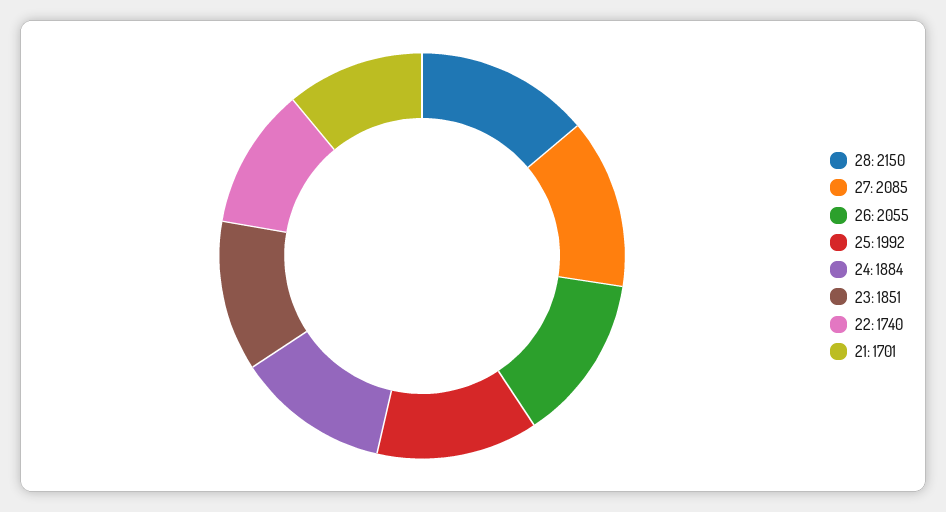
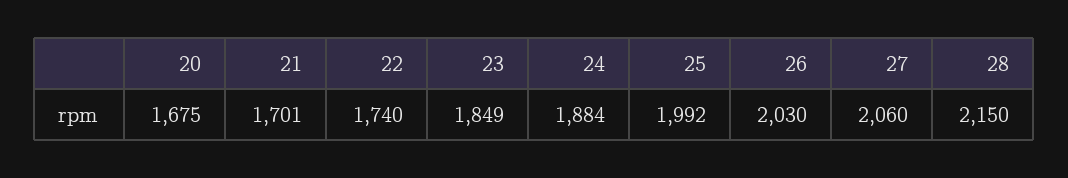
  {
    "28": 2150,
-   "27": 2085,
+   "27": 2060,
-   "26": 2055,
+   "26": 2030,
    "25": 1992,
    "24": 1884,
-   "23": 1851,
+   "23": 1849,
    "22": 1740,
-   "21": 1701
+   "21": 1701,
+   "20": 1675
  }

